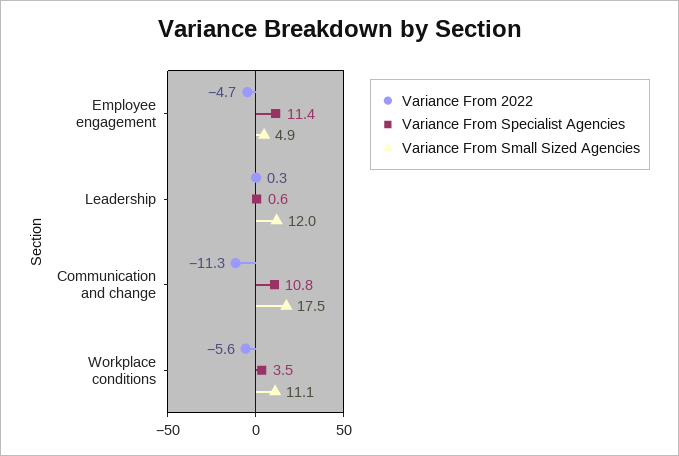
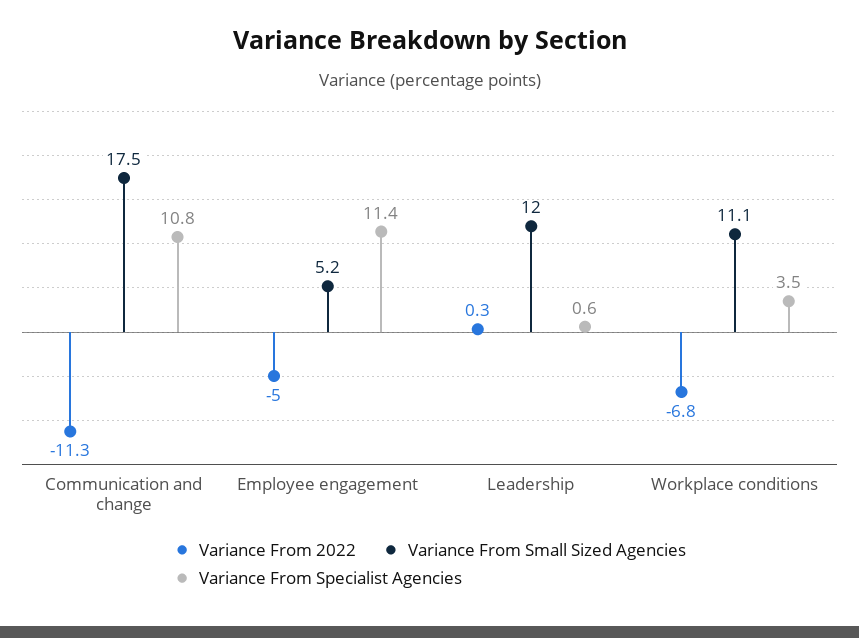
  {
    "Variance From 2022": {
-     "Employee engagement": -4.7,
+     "Employee engagement": -5,
      "Leadership": 0.3,
      "Communication and change": -11.3,
-     "Workplace conditions": -5.6
+     "Workplace conditions": -6.8
    },
    "Variance From Specialist Agencies": {
      "Employee engagement": 11.4,
      "Leadership": 0.6,
      "Communication and change": 10.8,
      "Workplace conditions": 3.5
    },
    "Variance From Small Sized Agencies": {
-     "Employee engagement": 4.9,
+     "Employee engagement": 5.2,
      "Leadership": 12,
      "Communication and change": 17.5,
      "Workplace conditions": 11.1
    }
  }

